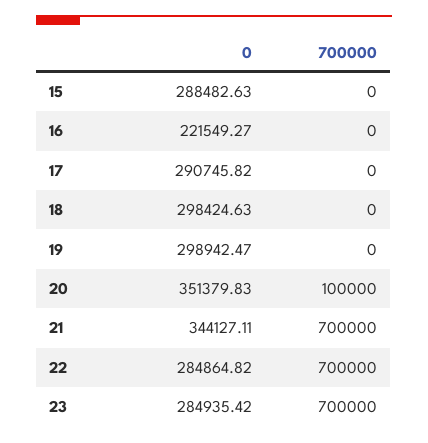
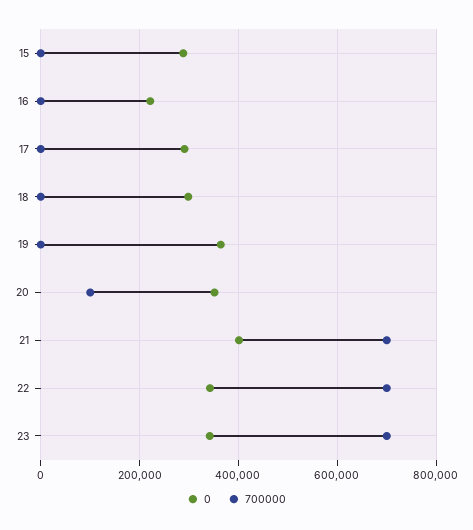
  {
    "0": {
      "15": 288482.63,
      "16": 221549.27,
      "17": 290745.82,
      "18": 298424.63,
-     "19": 298942.47,
+     "19": 360000,
      "20": 351379.83,
-     "21": 344127.11,
+     "21": 400000,
-     "22": 284864.82,
+     "22": 340000,
-     "23": 284935.42
+     "23": 340000
    },
    "700000": {
      "15": 0,
      "16": 0,
      "17": 0,
      "18": 0,
      "19": 0,
      "20": 100000,
      "21": 700000,
      "22": 700000,
      "23": 700000
    }
  }

